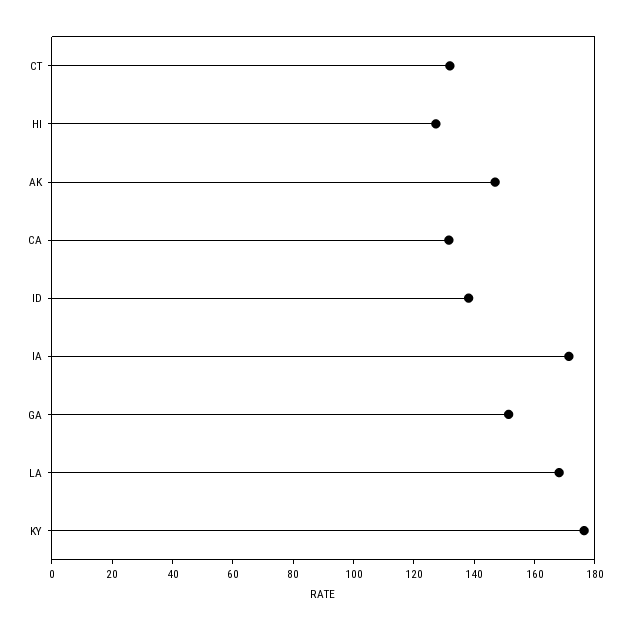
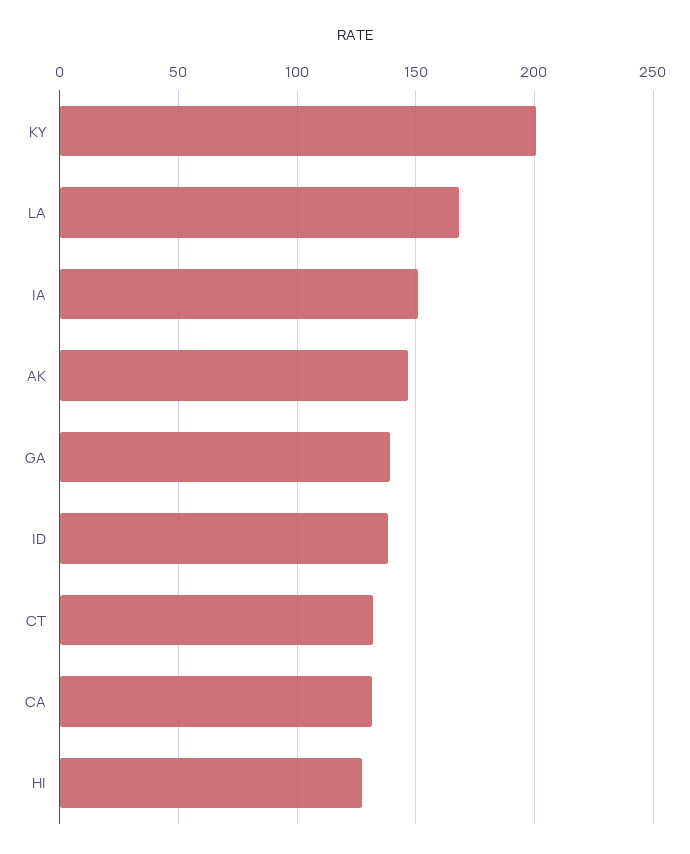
  {
    "CT": 130,
    "HI": 125,
    "AK": 145,
    "CA": 130,
    "ID": 140,
-   "IA": 170,
+   "IA": 150,
-   "GA": 150,
+   "GA": 140,
    "LA": 170,
-   "KY": 175
+   "KY": 200
  }

